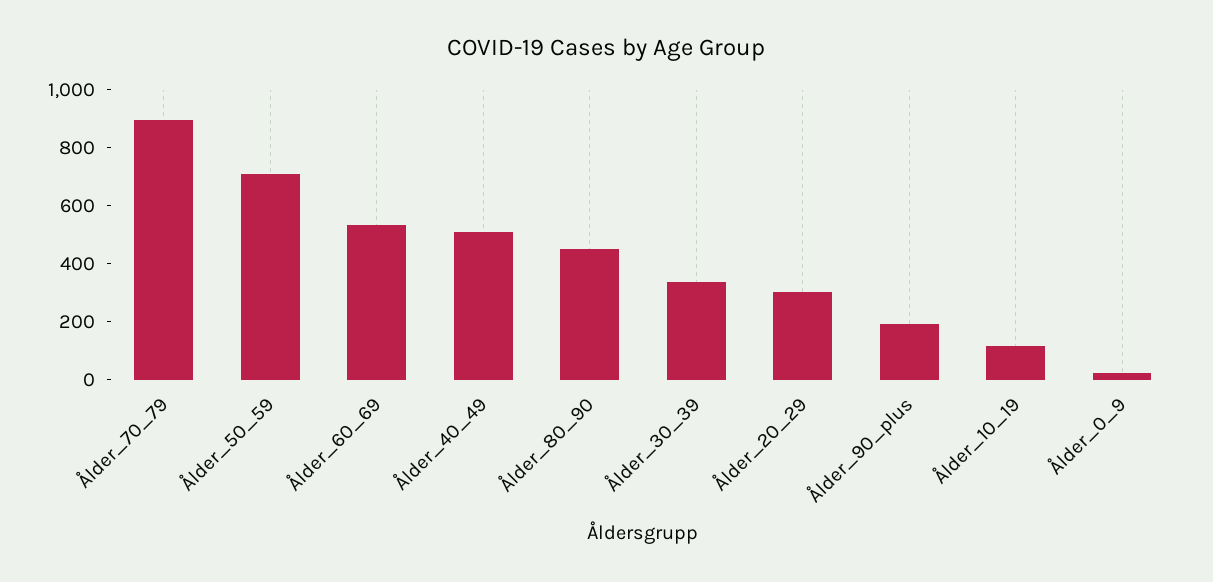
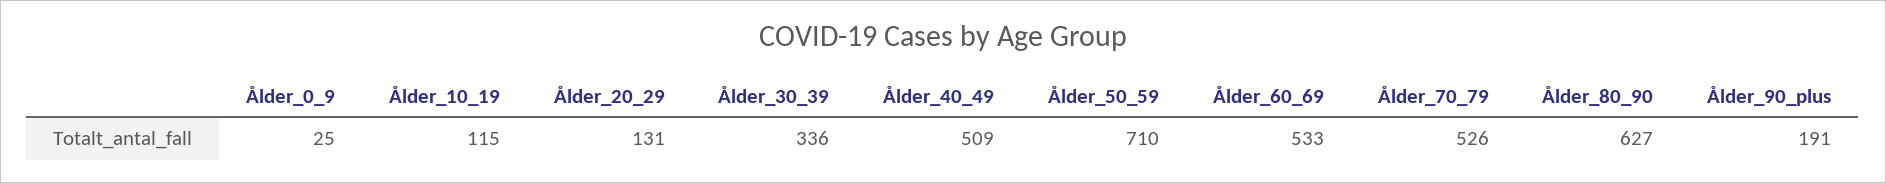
  {
-   "Ålder_70_79": 900,
+   "Ålder_70_79": 526,
    "Ålder_50_59": 710,
    "Ålder_60_69": 533,
    "Ålder_40_49": 509,
-   "Ålder_80_90": 450,
+   "Ålder_80_90": 627,
    "Ålder_30_39": 336,
-   "Ålder_20_29": 300,
+   "Ålder_20_29": 131,
    "Ålder_90_plus": 191,
    "Ålder_10_19": 115,
    "Ålder_0_9": 25
  }

